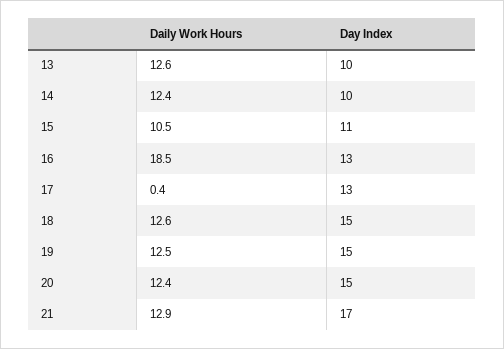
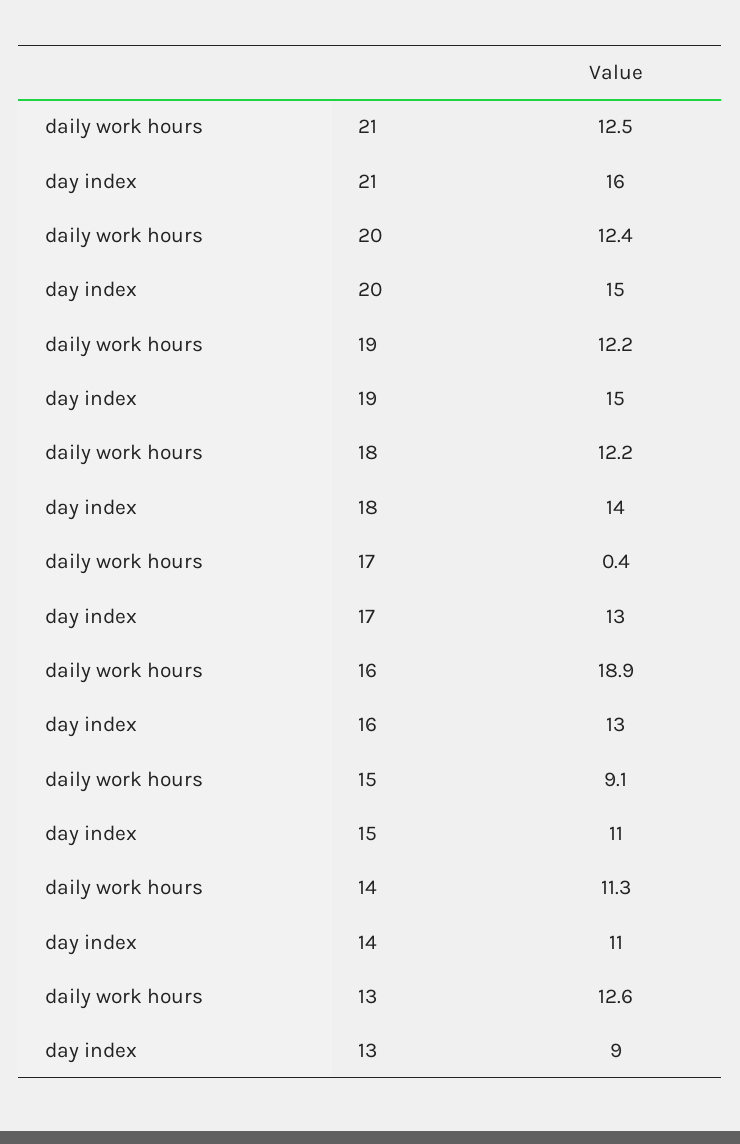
  {
    "Daily Work Hours": {
      "13": 12.6,
-     "14": 12.4,
+     "14": 11.3,
-     "15": 10.5,
+     "15": 9.1,
-     "16": 18.5,
+     "16": 18.9,
      "17": 0.4,
-     "18": 12.6,
+     "18": 12.2,
-     "19": 12.5,
+     "19": 12.2,
      "20": 12.4,
-     "21": 12.9
+     "21": 12.5
    },
    "Day Index": {
-     "13": 10,
+     "13": 9,
-     "14": 10,
+     "14": 11,
      "15": 11,
      "16": 13,
      "17": 13,
-     "18": 15,
+     "18": 14,
      "19": 15,
      "20": 15,
-     "21": 17
+     "21": 16
    }
  }

